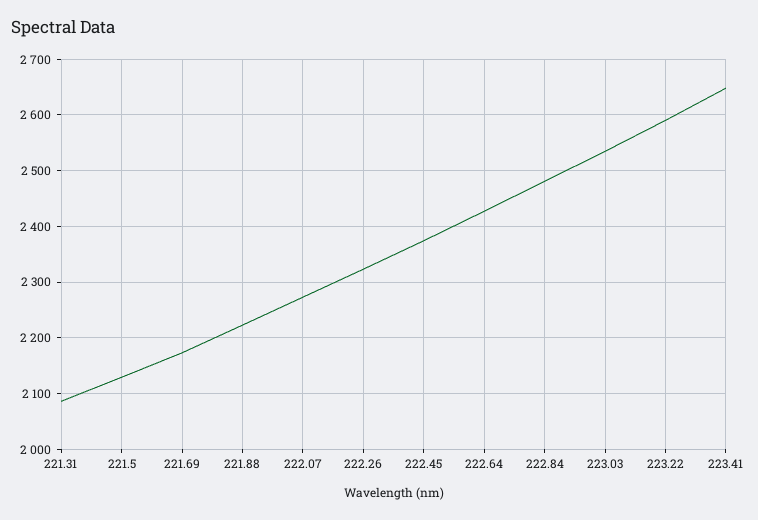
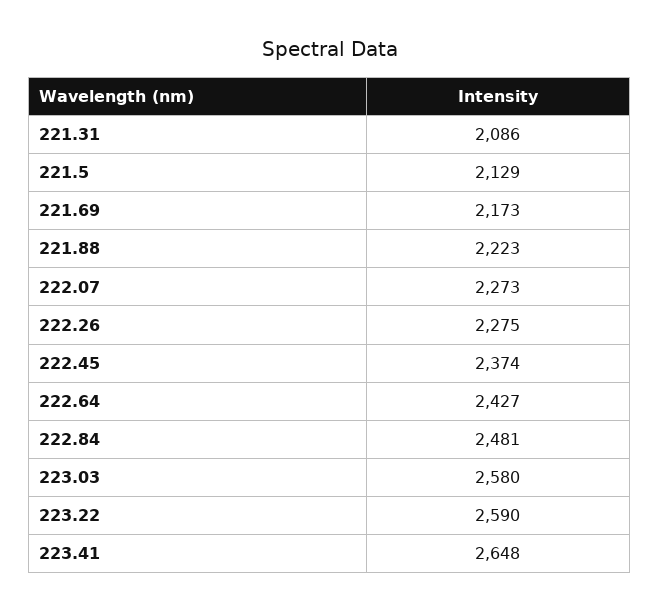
  {
    "221.31": 2086,
    "221.5": 2129,
    "221.69": 2173,
    "221.88": 2223,
    "222.07": 2273,
-   "222.26": 2320,
+   "222.26": 2275,
    "222.45": 2374,
    "222.64": 2427,
    "222.84": 2481,
-   "223.03": 2540,
+   "223.03": 2580,
    "223.22": 2590,
    "223.41": 2648
  }

